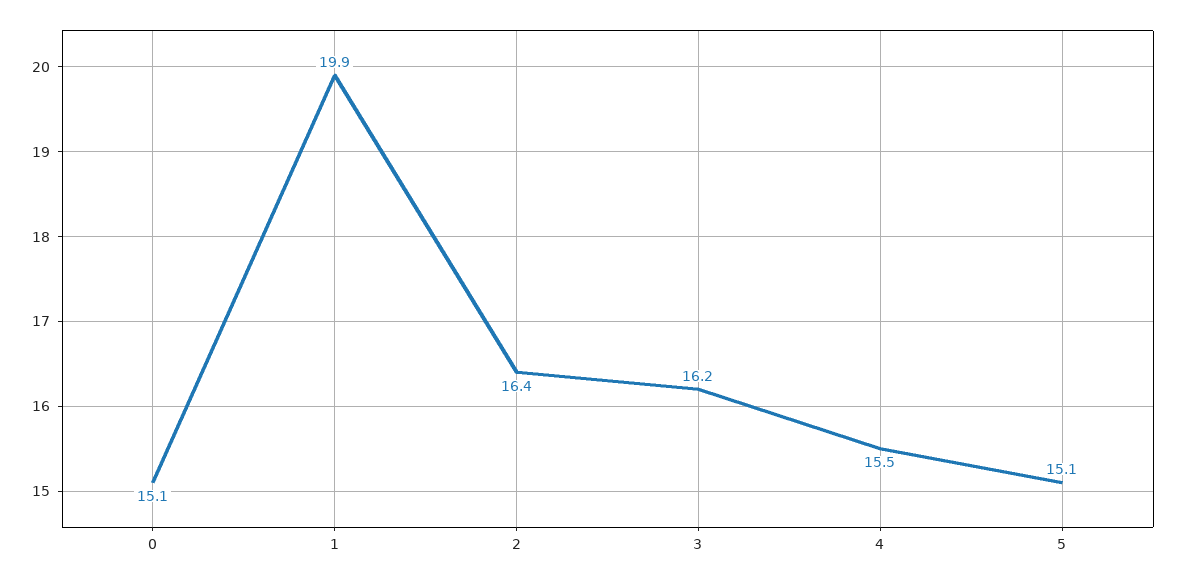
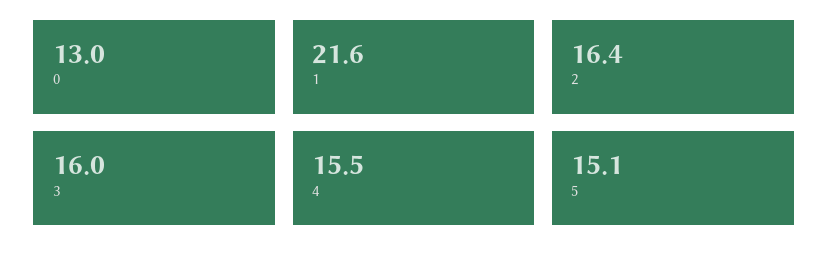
  {
-   "0": 15.1,
+   "0": 13,
-   "1": 19.9,
+   "1": 21.6,
    "2": 16.4,
-   "3": 16.2,
+   "3": 16,
    "4": 15.5,
    "5": 15.1
  }

